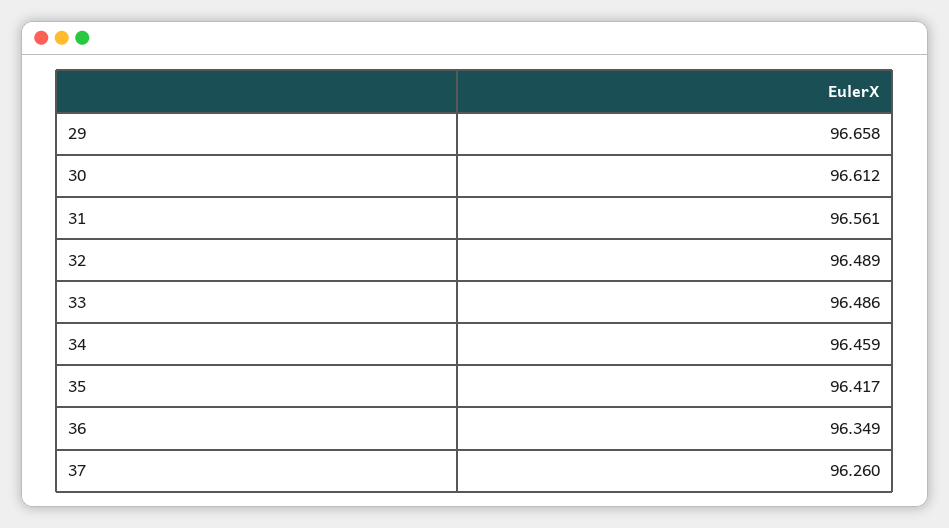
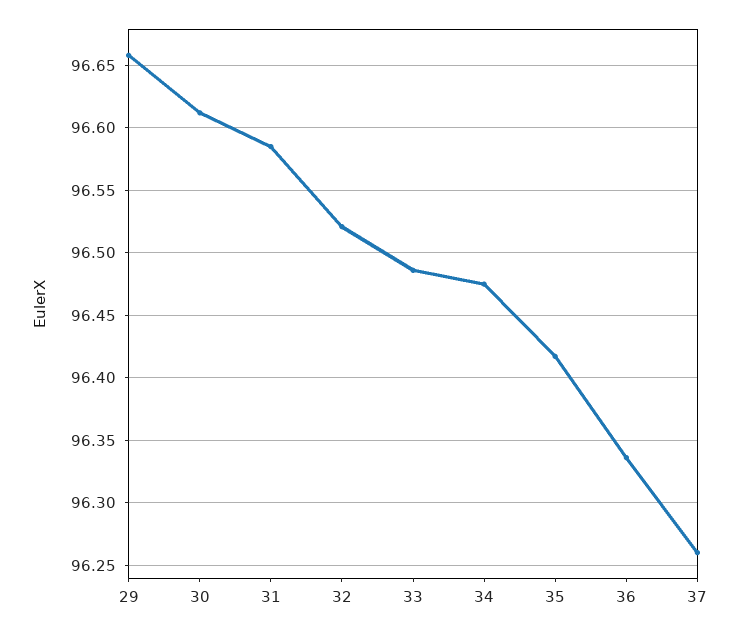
  {
    "29": 96.658,
    "30": 96.612,
-   "31": 96.561,
+   "31": 96.585,
-   "32": 96.489,
+   "32": 96.52,
    "33": 96.486,
-   "34": 96.459,
+   "34": 96.475,
    "35": 96.417,
-   "36": 96.349,
+   "36": 96.335,
    "37": 96.26
  }

